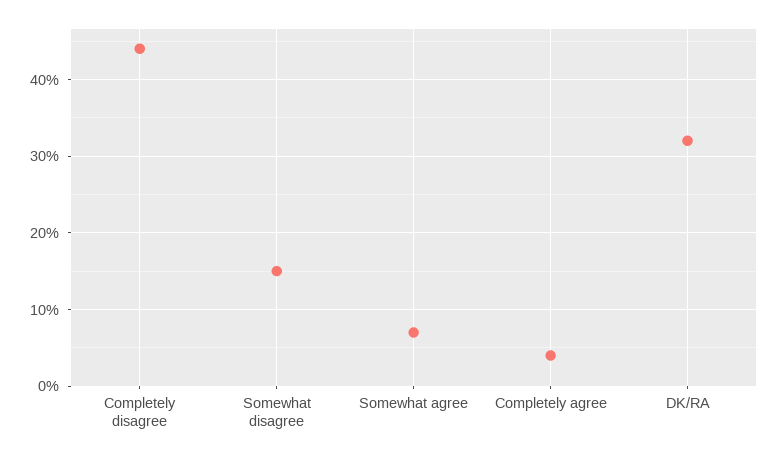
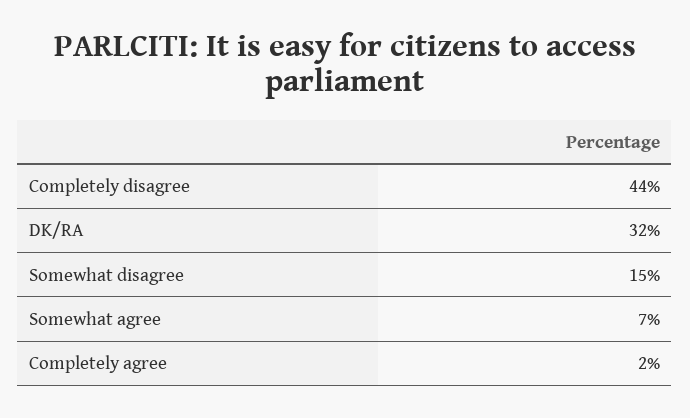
  {
    "Completely disagree": 44,
    "Somewhat disagree": 15,
    "Somewhat agree": 7,
-   "Completely agree": 4,
+   "Completely agree": 2,
    "DK/RA": 32
  }

